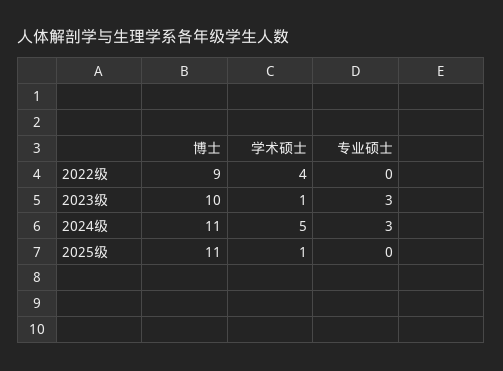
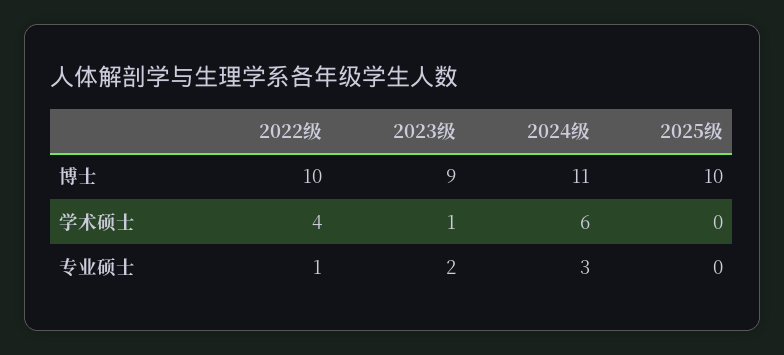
  {
    "博士": {
-     "2022级": 9,
+     "2022级": 10,
-     "2023级": 10,
+     "2023级": 9,
      "2024级": 11,
-     "2025级": 11
+     "2025级": 10
    },
    "学术硕士": {
      "2022级": 4,
      "2023级": 1,
-     "2024级": 5,
+     "2024级": 6,
-     "2025级": 1
+     "2025级": 0
    },
    "专业硕士": {
-     "2022级": 0,
+     "2022级": 1,
-     "2023级": 3,
+     "2023级": 2,
      "2024级": 3,
      "2025级": 0
    }
  }

